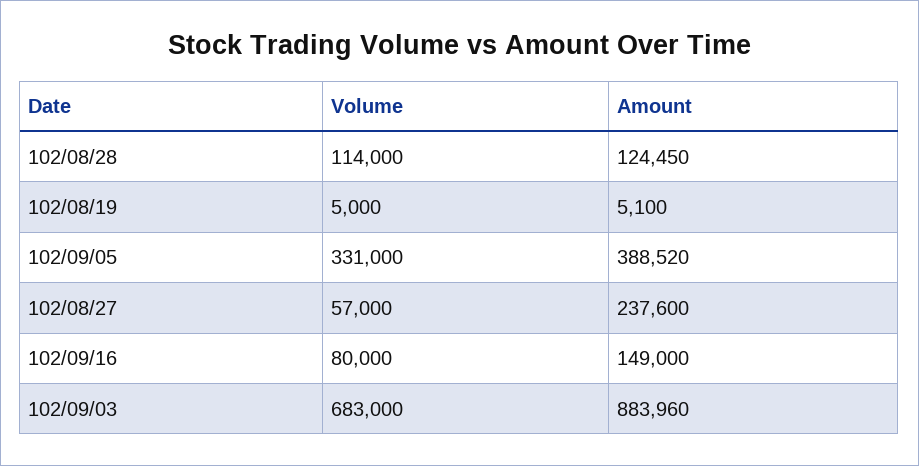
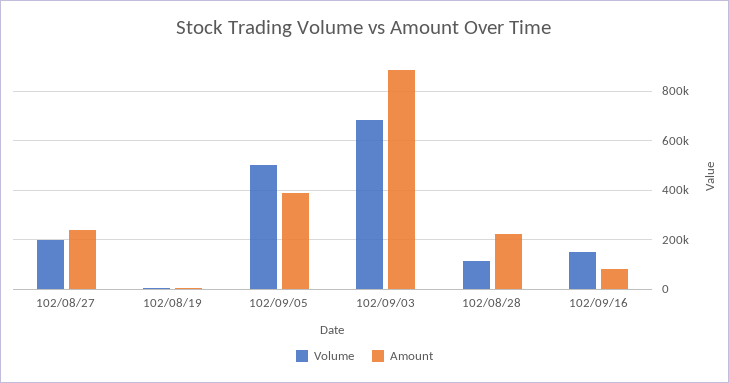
  {
    "Volume": {
      "102/08/28": 114000,
      "102/08/19": 5000,
-     "102/09/05": 331000,
+     "102/09/05": 500000,
-     "102/08/27": 57000,
+     "102/08/27": 200000,
-     "102/09/16": 80000,
+     "102/09/16": 150000,
      "102/09/03": 683000
    },
    "Amount": {
-     "102/08/28": 124450,
+     "102/08/28": 225000,
      "102/08/19": 5100,
      "102/09/05": 388520,
      "102/08/27": 237600,
-     "102/09/16": 149000,
+     "102/09/16": 75000,
      "102/09/03": 883960
    }
  }

